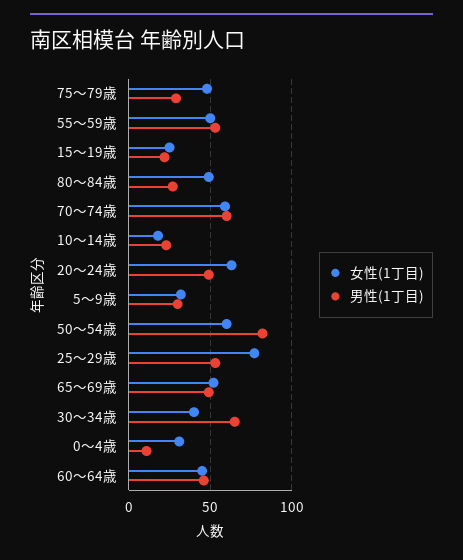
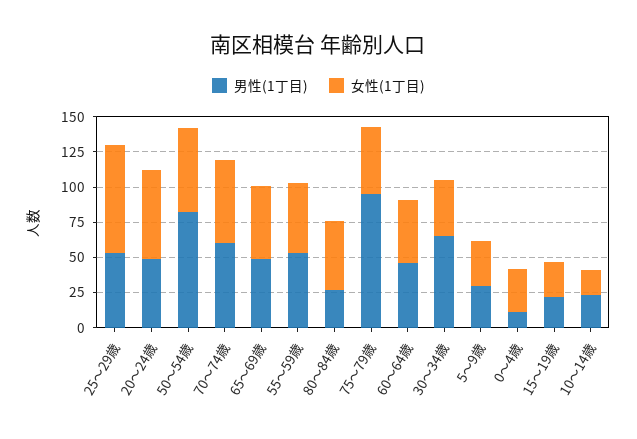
  {
    "女性(1丁目)": {
      "75～79歳": 50,
      "55～59歳": 50,
      "15～19歳": 25,
      "80～84歳": 50,
      "70～74歳": 60,
      "10～14歳": 20,
      "20～24歳": 65,
      "5～9歳": 30,
      "50～54歳": 60,
      "25～29歳": 75,
      "65～69歳": 50,
      "30～34歳": 40,
      "0～4歳": 30,
      "60～64歳": 45
    },
    "男性(1丁目)": {
-     "75～79歳": 30,
+     "75～79歳": 100,
      "55～59歳": 55,
      "15～19歳": 20,
      "80～84歳": 25,
      "70～74歳": 60,
      "10～14歳": 25,
      "20～24歳": 50,
      "5～9歳": 30,
      "50～54歳": 80,
      "25～29歳": 55,
      "65～69歳": 50,
      "30～34歳": 65,
      "0～4歳": 10,
      "60～64歳": 45
    }
  }

